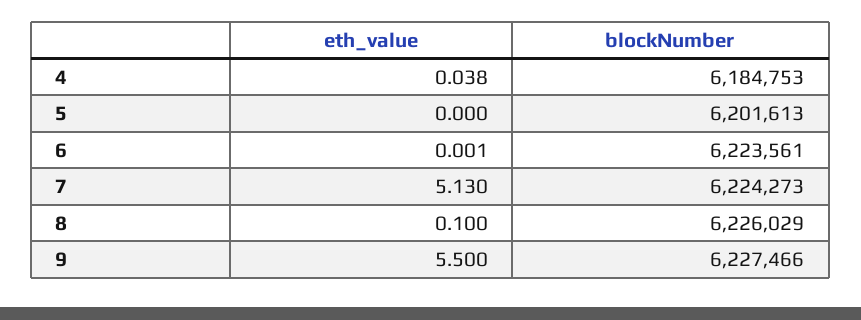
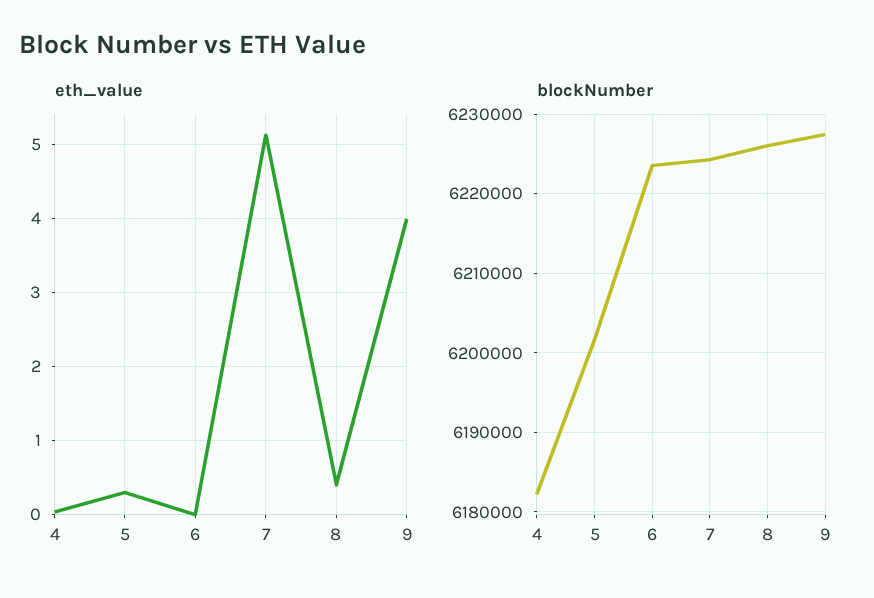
  {
    "eth_value": {
      "4": 0.038,
-     "5": 0,
+     "5": 0.3,
      "6": 0.001,
      "7": 5.13,
-     "8": 0.1,
+     "8": 0.4,
-     "9": 5.5
+     "9": 4
    },
    "blockNumber": {
-     "4": 6184753,
+     "4": 6182000,
      "5": 6201613,
      "6": 6223561,
      "7": 6224273,
      "8": 6226029,
      "9": 6227466
    }
  }

